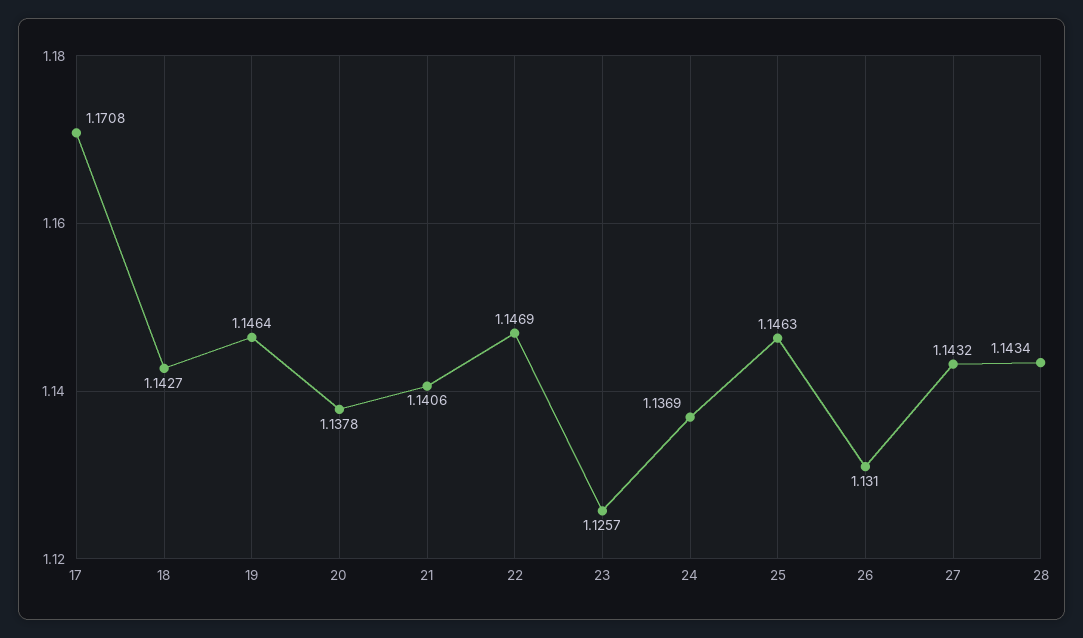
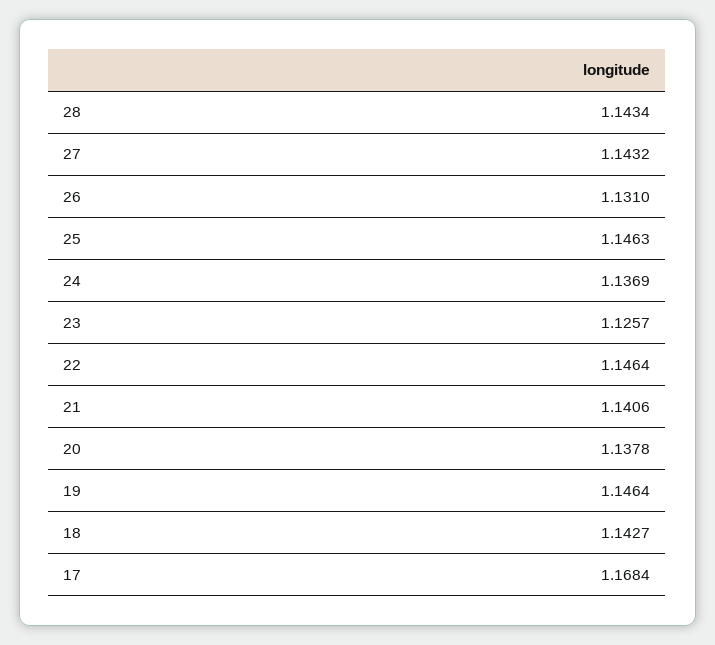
  {
-   "17": 1.1708,
+   "17": 1.1684,
    "18": 1.1427,
    "19": 1.1464,
    "20": 1.1378,
    "21": 1.1406,
-   "22": 1.1469,
+   "22": 1.1464,
    "23": 1.1257,
    "24": 1.1369,
    "25": 1.1463,
    "26": 1.131,
    "27": 1.1432,
    "28": 1.1434
  }

